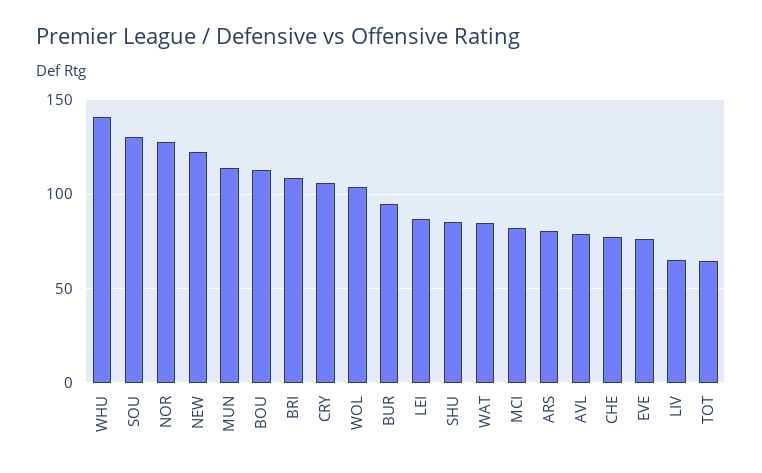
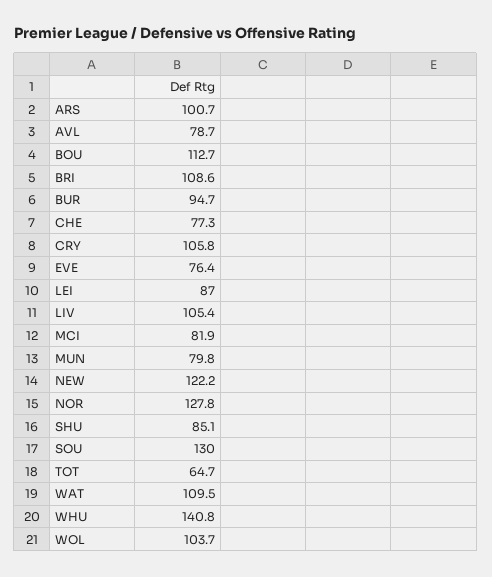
  {
    "WHU": 140.8,
    "SOU": 130,
    "NOR": 127.8,
    "NEW": 122.2,
-   "MUN": 115,
+   "MUN": 79.8,
    "BOU": 112.7,
    "BRI": 108.6,
    "CRY": 105.8,
    "WOL": 103.7,
    "BUR": 94.7,
    "LEI": 87,
    "SHU": 85.1,
-   "WAT": 85,
+   "WAT": 109.5,
    "MCI": 81.9,
-   "ARS": 80,
+   "ARS": 100.7,
    "AVL": 78.7,
    "CHE": 77.3,
    "EVE": 76.4,
-   "LIV": 65,
+   "LIV": 105.4,
    "TOT": 64.7
  }

